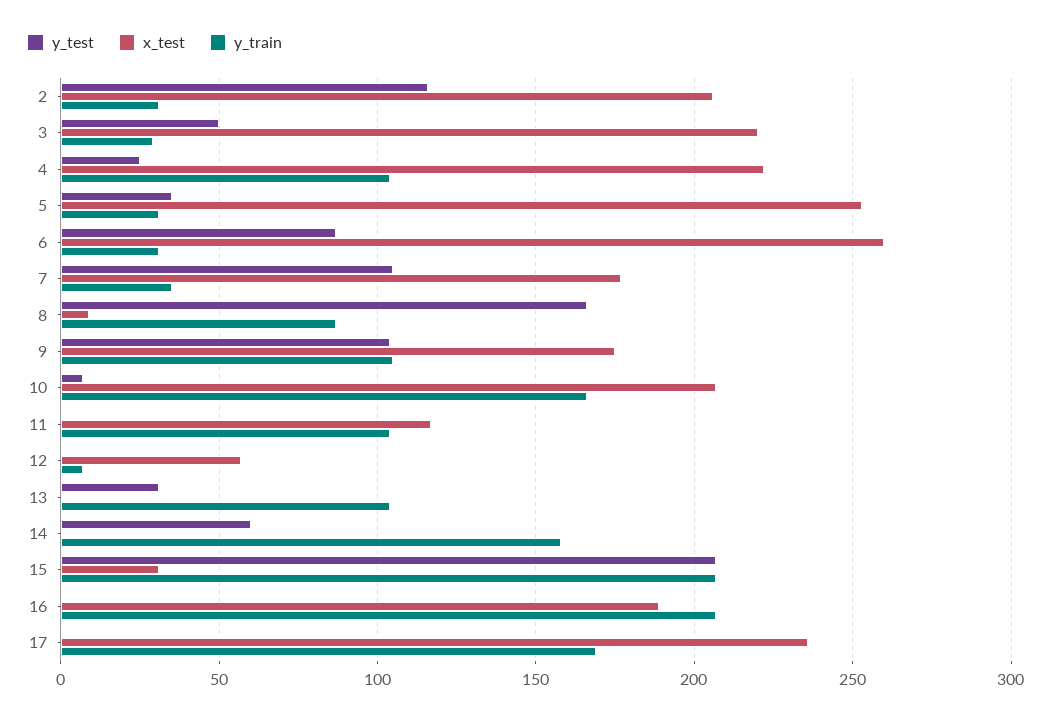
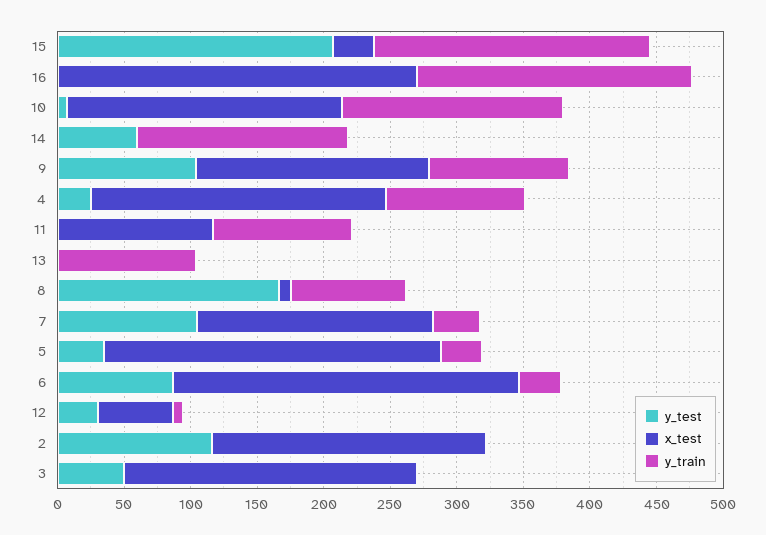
  {
    "y_test": {
      "2": 115,
      "3": 50,
      "4": 25,
      "5": 35,
      "6": 85,
      "7": 105,
      "8": 165,
      "9": 105,
      "10": 5,
      "11": 0,
-     "12": 0,
+     "12": 30,
-     "13": 30,
+     "13": 0,
      "14": 60,
      "15": 205,
-     "16": 0,
+     "16": 0
-     "17": 0
    },
    "x_test": {
      "2": 205,
      "3": 220,
      "4": 220,
      "5": 255,
      "6": 260,
      "7": 175,
      "8": 10,
      "9": 175,
      "10": 205,
      "11": 115,
      "12": 55,
      "13": 0,
      "14": 0,
      "15": 30,
-     "16": 190,
+     "16": 270
-     "17": 235
    },
    "y_train": {
-     "2": 30,
+     "2": 0,
-     "3": 30,
+     "3": 0,
      "4": 105,
      "5": 30,
      "6": 30,
      "7": 35,
      "8": 85,
      "9": 105,
      "10": 165,
      "11": 105,
      "12": 5,
      "13": 105,
      "14": 160,
      "15": 205,
-     "16": 205,
+     "16": 205
-     "17": 170
    }
  }

